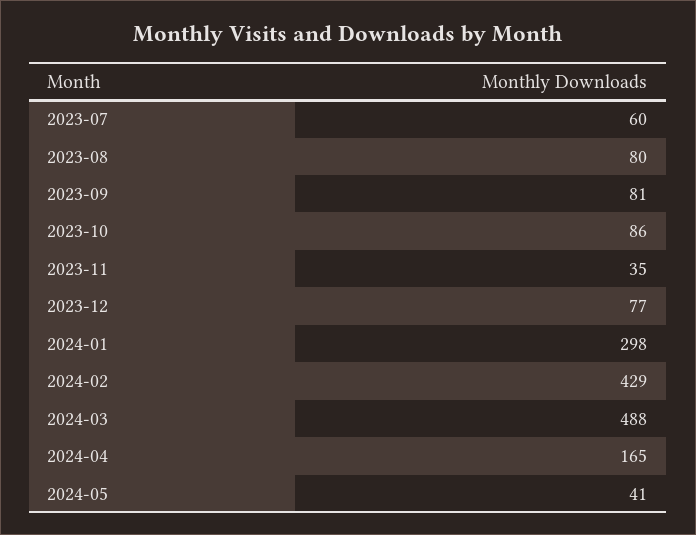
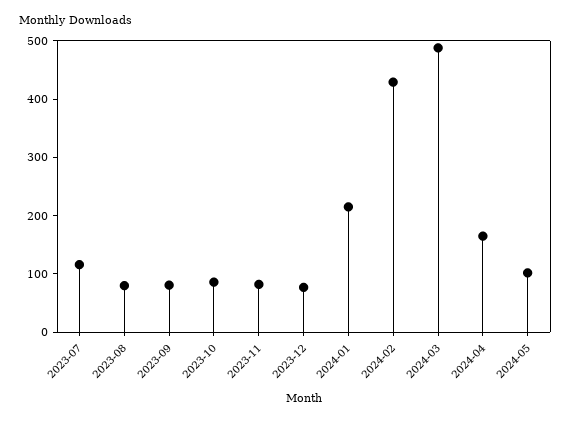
  {
-   "2023-07": 60,
+   "2023-07": 120,
    "2023-08": 80,
    "2023-09": 81,
    "2023-10": 86,
-   "2023-11": 35,
+   "2023-11": 80,
    "2023-12": 77,
-   "2024-01": 298,
+   "2024-01": 220,
    "2024-02": 429,
    "2024-03": 488,
    "2024-04": 165,
-   "2024-05": 41
+   "2024-05": 100
  }

